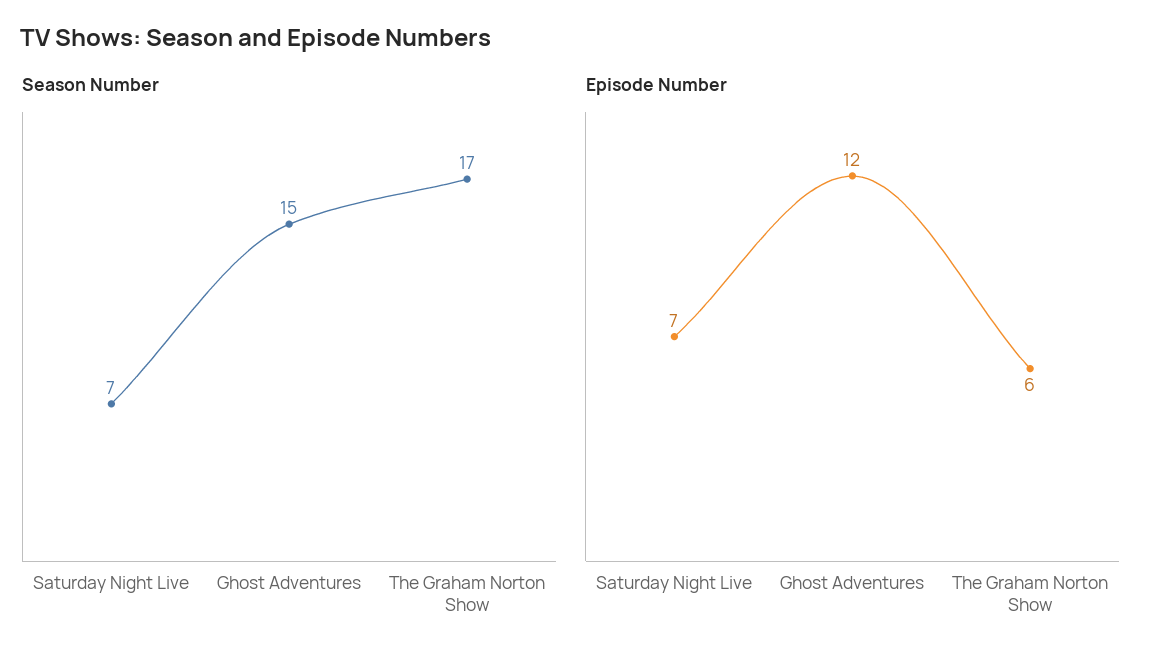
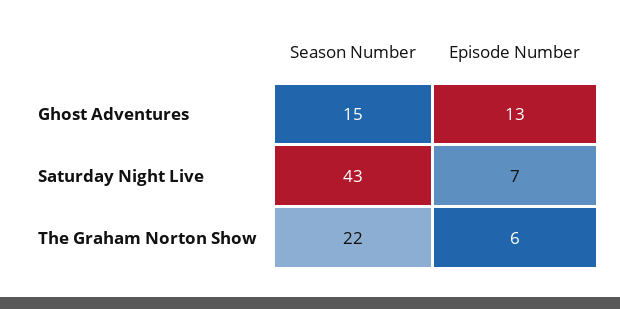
  {
    "Season Number": {
-     "Saturday Night Live": 7,
+     "Saturday Night Live": 43,
      "Ghost Adventures": 15,
-     "The Graham Norton Show": 17
+     "The Graham Norton Show": 22
    },
    "Episode Number": {
      "Saturday Night Live": 7,
-     "Ghost Adventures": 12,
+     "Ghost Adventures": 13,
      "The Graham Norton Show": 6
    }
  }

